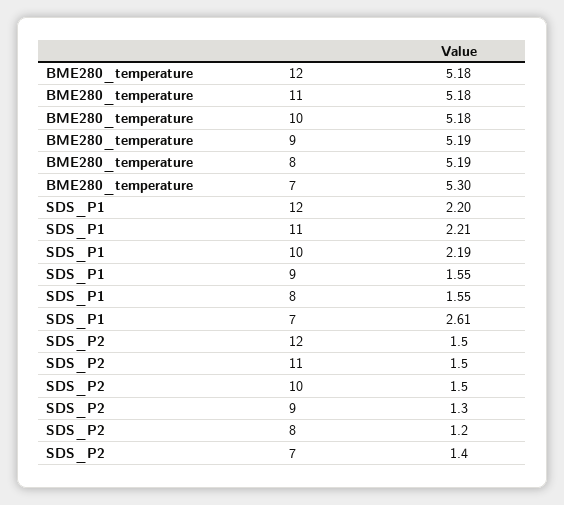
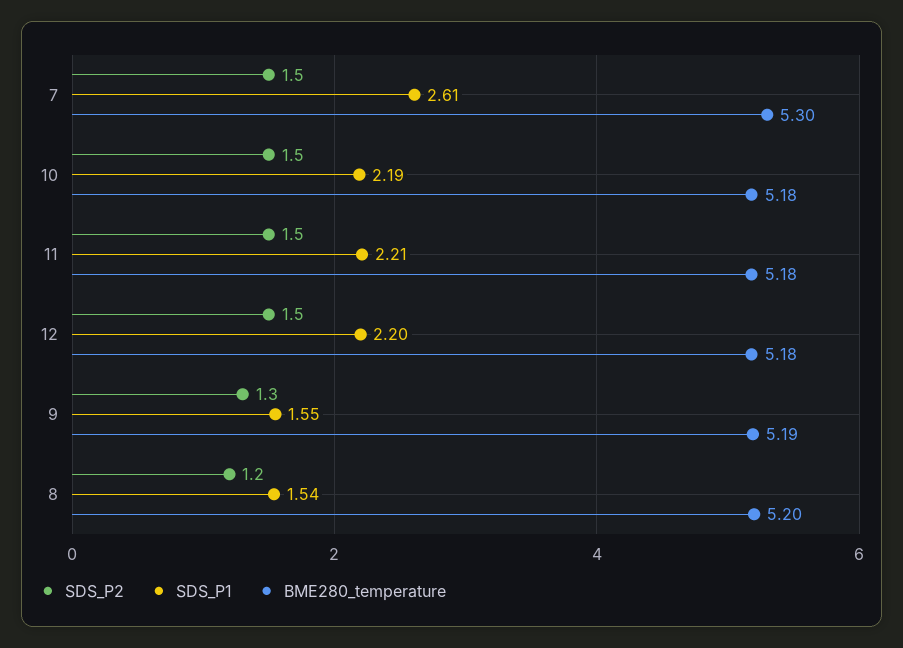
  {
    "BME280_temperature": {
      "12": 5.18,
      "11": 5.18,
      "10": 5.18,
      "9": 5.19,
-     "8": 5.19,
+     "8": 5.2,
      "7": 5.3
    },
    "SDS_P1": {
      "12": 2.2,
      "11": 2.21,
      "10": 2.19,
      "9": 1.55,
-     "8": 1.55,
+     "8": 1.54,
      "7": 2.61
    },
    "SDS_P2": {
      "12": 1.5,
      "11": 1.5,
      "10": 1.5,
      "9": 1.3,
      "8": 1.2,
-     "7": 1.4
+     "7": 1.5
    }
  }

